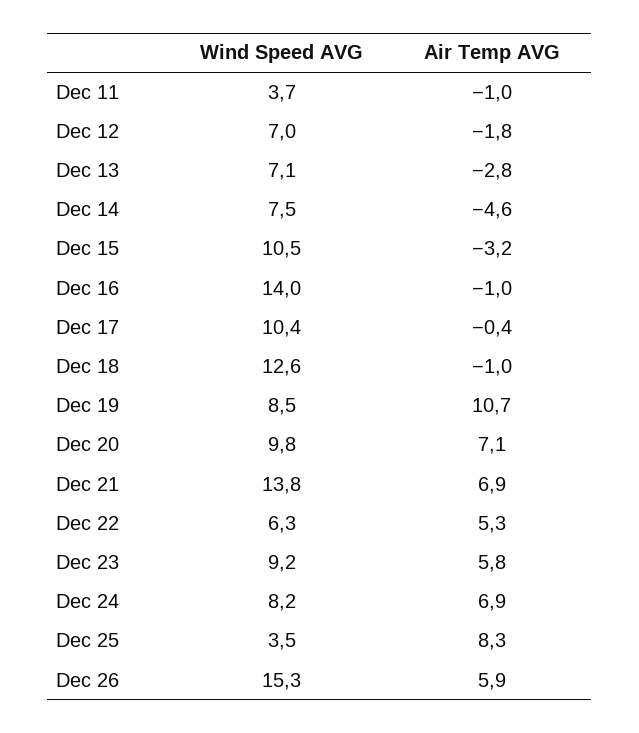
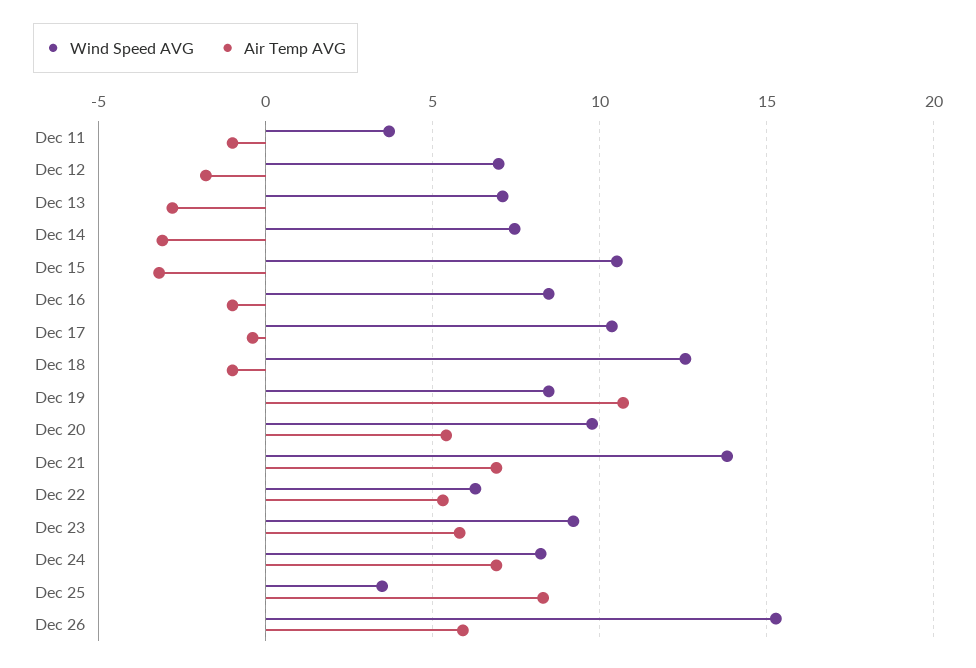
  {
    "Wind Speed AVG": {
      "Dec 11": 3.7,
      "Dec 12": 7,
      "Dec 13": 7.1,
      "Dec 14": 7.5,
      "Dec 15": 10.5,
-     "Dec 16": 14,
+     "Dec 16": 8.5,
      "Dec 17": 10.4,
      "Dec 18": 12.6,
      "Dec 19": 8.5,
      "Dec 20": 9.8,
      "Dec 21": 13.8,
      "Dec 22": 6.3,
      "Dec 23": 9.2,
      "Dec 24": 8.2,
      "Dec 25": 3.5,
      "Dec 26": 15.3
    },
    "Air Temp AVG": {
      "Dec 11": -1,
      "Dec 12": -1.8,
      "Dec 13": -2.8,
-     "Dec 14": -4.6,
+     "Dec 14": -3,
      "Dec 15": -3.2,
      "Dec 16": -1,
      "Dec 17": -0.4,
      "Dec 18": -1,
      "Dec 19": 10.7,
-     "Dec 20": 7.1,
+     "Dec 20": 5.5,
      "Dec 21": 6.9,
      "Dec 22": 5.3,
      "Dec 23": 5.8,
      "Dec 24": 6.9,
      "Dec 25": 8.3,
      "Dec 26": 5.9
    }
  }

